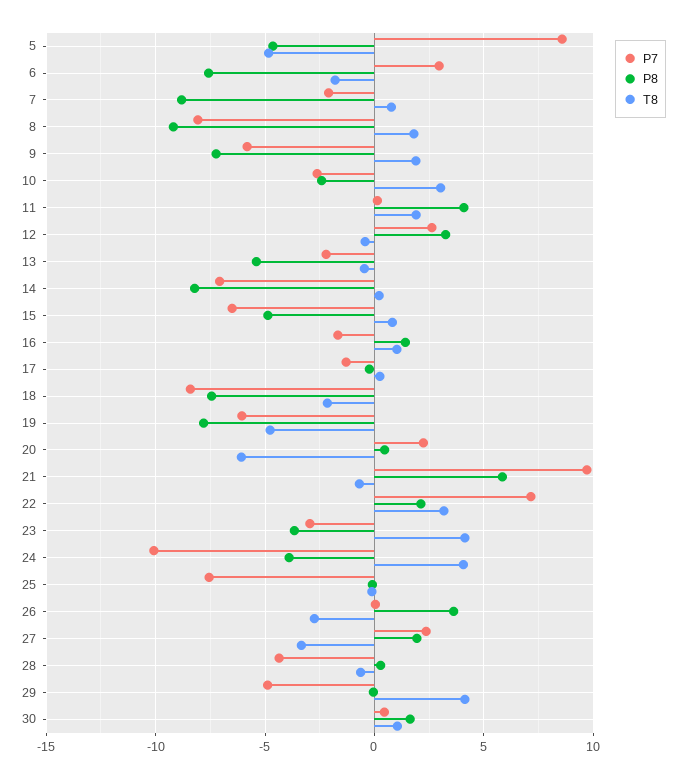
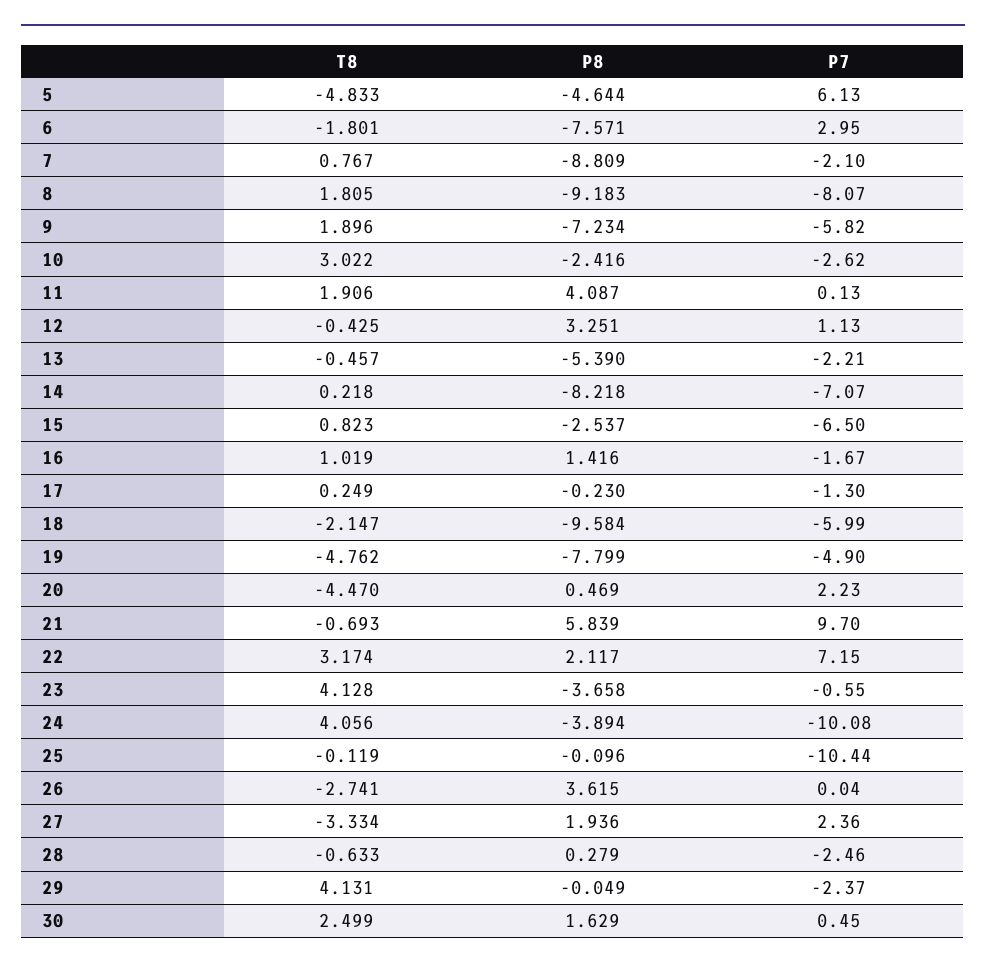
  {
    "P7": {
-     "5": 8.5,
+     "5": 6.13,
      "6": 2.95,
      "7": -2.1,
      "8": -8.07,
      "9": -5.82,
      "10": -2.62,
      "11": 0.13,
-     "12": 2.5,
+     "12": 1.13,
      "13": -2.21,
      "14": -7.07,
      "15": -6.5,
      "16": -1.67,
      "17": -1.3,
-     "18": -8.5,
+     "18": -5.99,
-     "19": -6,
+     "19": -4.9,
      "20": 2.23,
      "21": 9.7,
      "22": 7.15,
-     "23": -3,
+     "23": -0.55,
      "24": -10.08,
-     "25": -7.5,
+     "25": -10.44,
      "26": 0.04,
      "27": 2.36,
-     "28": -4.5,
+     "28": -2.46,
-     "29": -5,
+     "29": -2.37,
      "30": 0.45
    },
    "P8": {
      "5": -4.644,
      "6": -7.571,
      "7": -8.809,
      "8": -9.183,
      "9": -7.234,
      "10": -2.416,
      "11": 4.087,
      "12": 3.251,
      "13": -5.39,
      "14": -8.218,
-     "15": -5,
+     "15": -2.537,
      "16": 1.416,
      "17": -0.23,
-     "18": -7.5,
+     "18": -9.584,
      "19": -7.799,
      "20": 0.469,
      "21": 5.839,
      "22": 2.117,
      "23": -3.658,
      "24": -3.894,
      "25": -0.096,
      "26": 3.615,
      "27": 1.936,
      "28": 0.279,
      "29": -0.049,
      "30": 1.629
    },
    "T8": {
      "5": -4.833,
      "6": -1.801,
      "7": 0.767,
      "8": 1.805,
      "9": 1.896,
      "10": 3.022,
      "11": 1.906,
      "12": -0.425,
      "13": -0.457,
      "14": 0.218,
      "15": 0.823,
      "16": 1.019,
      "17": 0.249,
      "18": -2.147,
      "19": -4.762,
-     "20": -6,
+     "20": -4.47,
      "21": -0.693,
      "22": 3.174,
      "23": 4.128,
      "24": 4.056,
      "25": -0.119,
      "26": -2.741,
      "27": -3.334,
      "28": -0.633,
      "29": 4.131,
-     "30": 1
+     "30": 2.499
    }
  }

